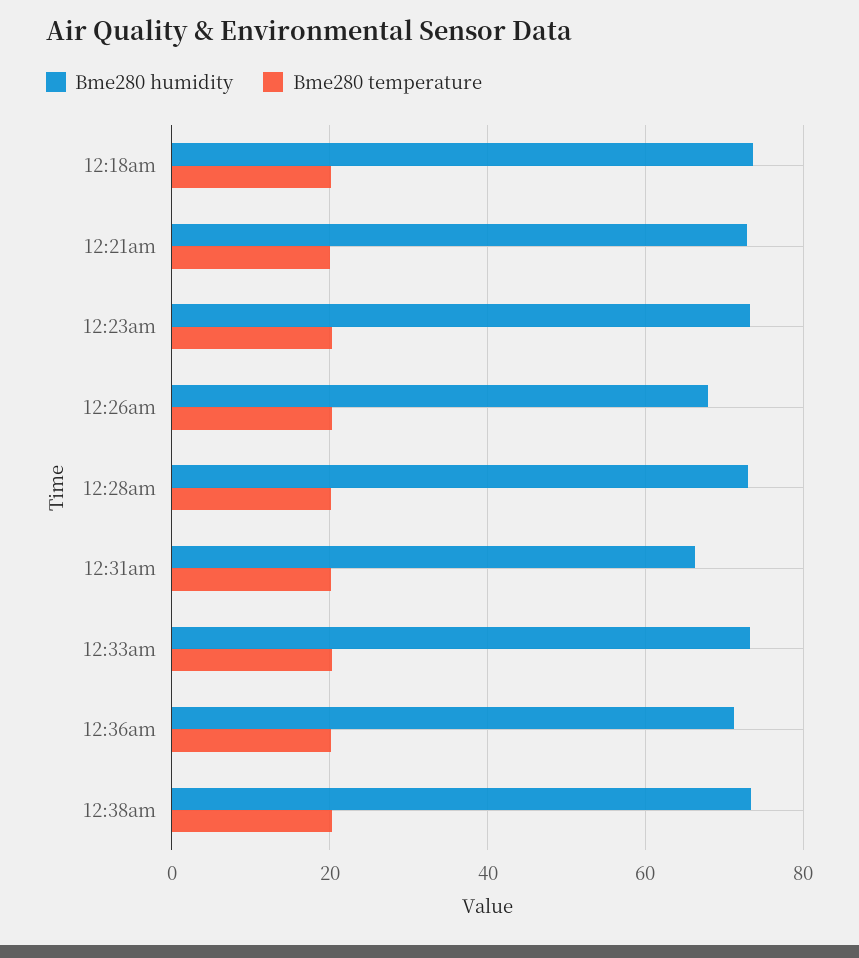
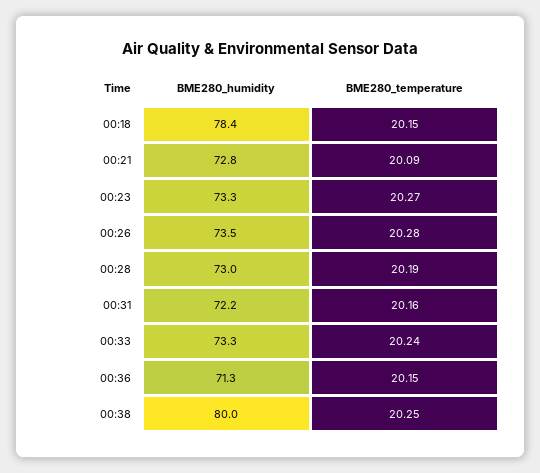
  {
    "Bme280 humidity": {
-     "12:18am": 74,
+     "12:18am": 78.4,
      "12:21am": 72.8,
      "12:23am": 73.3,
-     "12:26am": 68,
+     "12:26am": 73.5,
      "12:28am": 73,
-     "12:31am": 66,
+     "12:31am": 72.2,
      "12:33am": 73.3,
      "12:36am": 71.3,
-     "12:38am": 74
+     "12:38am": 80
    },
    "Bme280 temperature": {
      "12:18am": 20.15,
      "12:21am": 20.09,
      "12:23am": 20.27,
      "12:26am": 20.28,
      "12:28am": 20.19,
      "12:31am": 20.16,
      "12:33am": 20.24,
      "12:36am": 20.15,
      "12:38am": 20.25
    }
  }

